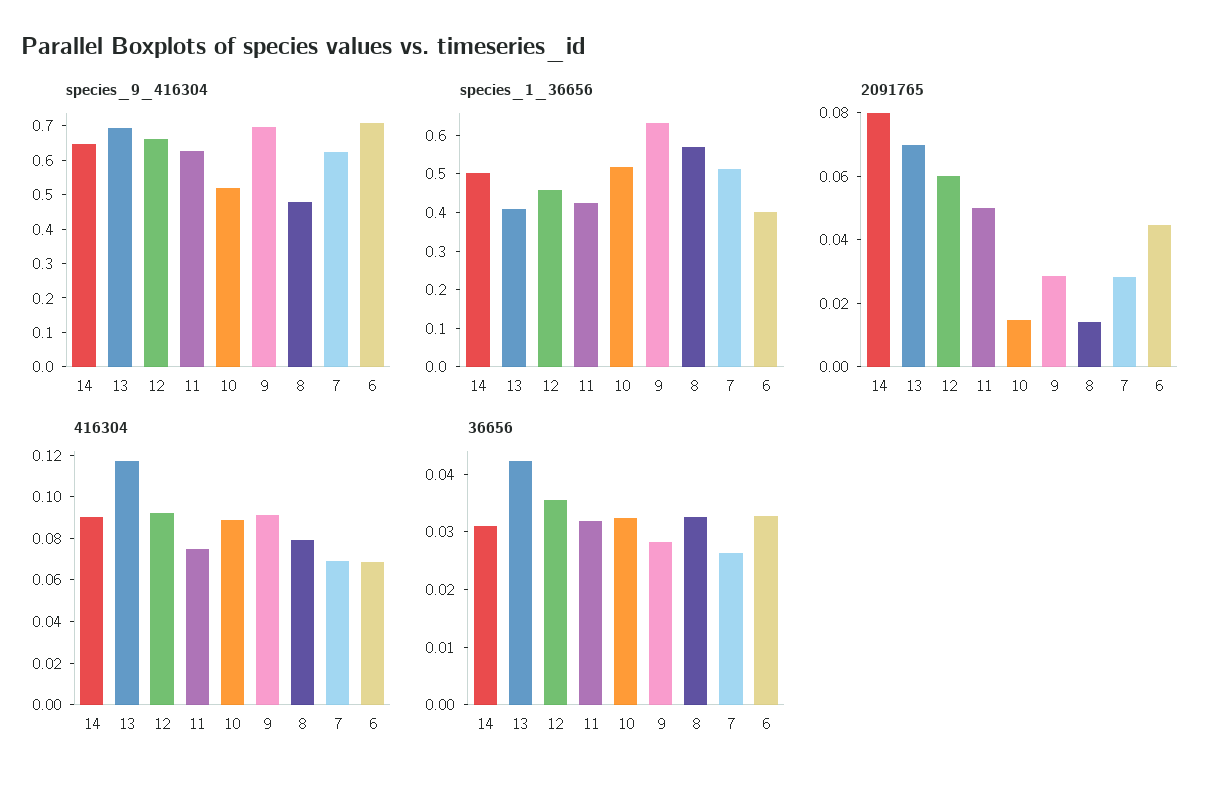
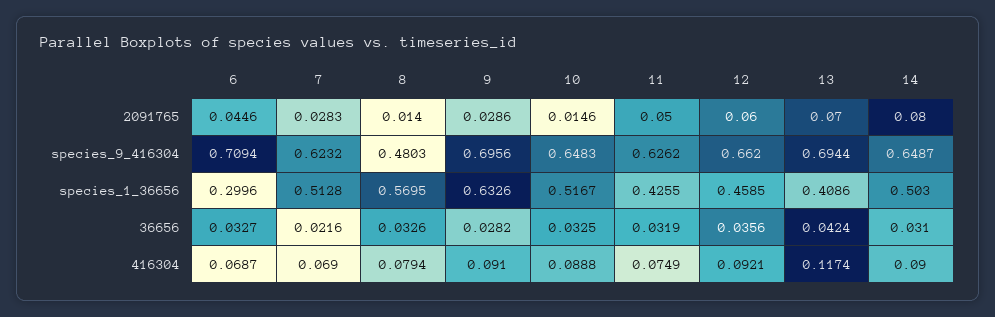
  {
    "species_9_416304": {
      "14": 0.6487,
      "13": 0.6944,
      "12": 0.662,
      "11": 0.6262,
-     "10": 0.525,
+     "10": 0.6483,
      "9": 0.6956,
      "8": 0.4803,
      "7": 0.6232,
      "6": 0.7094
    },
    "species_1_36656": {
      "14": 0.503,
      "13": 0.4086,
      "12": 0.4585,
      "11": 0.4255,
      "10": 0.5167,
      "9": 0.6326,
      "8": 0.5695,
      "7": 0.5128,
-     "6": 0.4
+     "6": 0.2996
    },
    "2091765": {
      "14": 0.08,
      "13": 0.07,
      "12": 0.06,
      "11": 0.05,
      "10": 0.0146,
      "9": 0.0286,
      "8": 0.014,
      "7": 0.0283,
      "6": 0.0446
    },
    "416304": {
      "14": 0.09,
      "13": 0.1174,
      "12": 0.0921,
      "11": 0.0749,
      "10": 0.0888,
      "9": 0.091,
      "8": 0.0794,
      "7": 0.069,
      "6": 0.0687
    },
    "36656": {
      "14": 0.031,
      "13": 0.0424,
      "12": 0.0356,
      "11": 0.0319,
      "10": 0.0325,
      "9": 0.0282,
      "8": 0.0326,
-     "7": 0.026,
+     "7": 0.0216,
      "6": 0.0327
    }
  }

